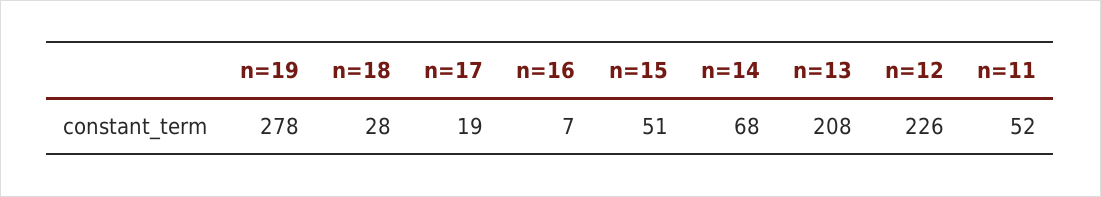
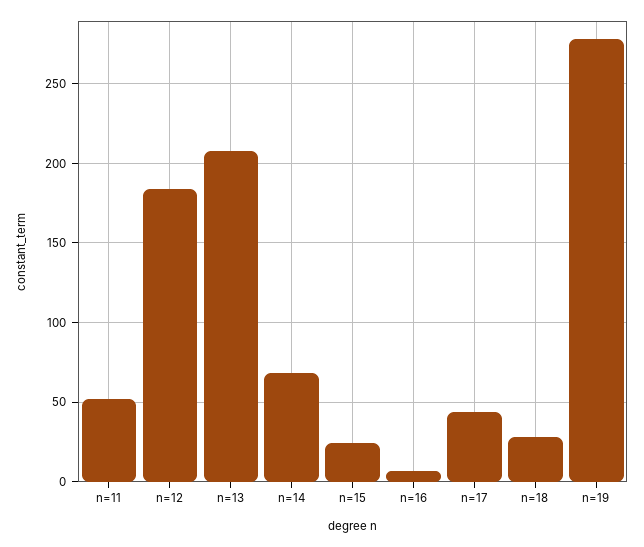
  {
    "n=19": 278,
    "n=18": 28,
-   "n=17": 19,
+   "n=17": 45,
    "n=16": 7,
-   "n=15": 51,
+   "n=15": 25,
    "n=14": 68,
    "n=13": 208,
-   "n=12": 226,
+   "n=12": 185,
    "n=11": 52
  }

